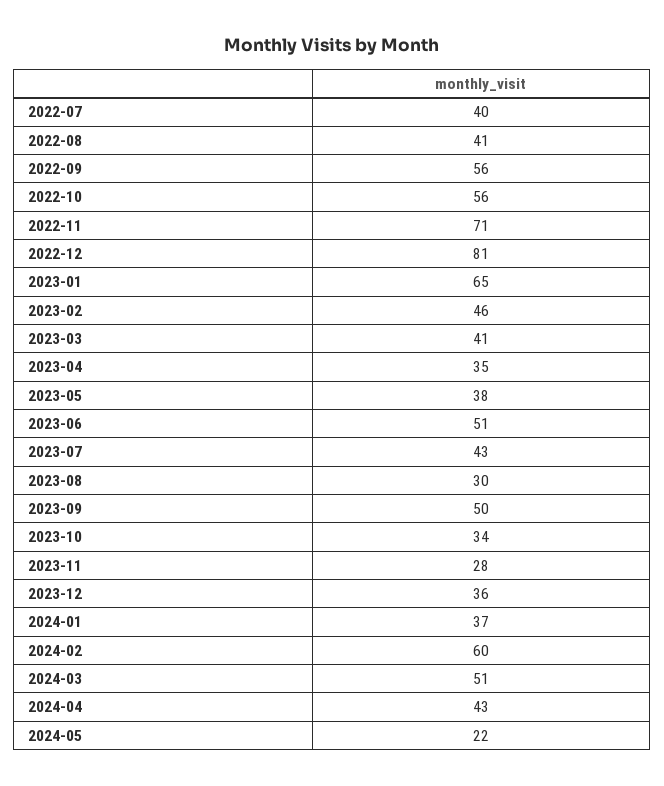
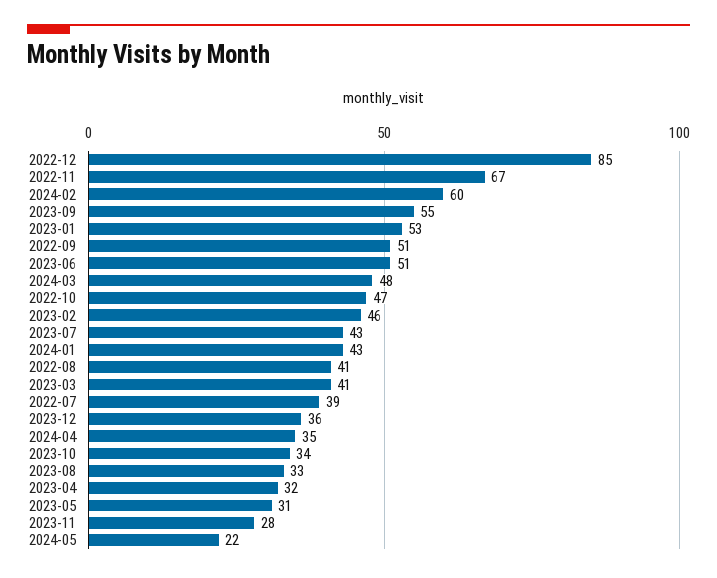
  {
-   "2022-07": 40,
+   "2022-07": 39,
    "2022-08": 41,
-   "2022-09": 56,
+   "2022-09": 51,
-   "2022-10": 56,
+   "2022-10": 47,
-   "2022-11": 71,
+   "2022-11": 67,
-   "2022-12": 81,
+   "2022-12": 85,
-   "2023-01": 65,
+   "2023-01": 53,
    "2023-02": 46,
    "2023-03": 41,
-   "2023-04": 35,
+   "2023-04": 32,
-   "2023-05": 38,
+   "2023-05": 31,
    "2023-06": 51,
    "2023-07": 43,
-   "2023-08": 30,
+   "2023-08": 33,
-   "2023-09": 50,
+   "2023-09": 55,
    "2023-10": 34,
    "2023-11": 28,
    "2023-12": 36,
-   "2024-01": 37,
+   "2024-01": 43,
    "2024-02": 60,
-   "2024-03": 51,
+   "2024-03": 48,
-   "2024-04": 43,
+   "2024-04": 35,
    "2024-05": 22
  }

